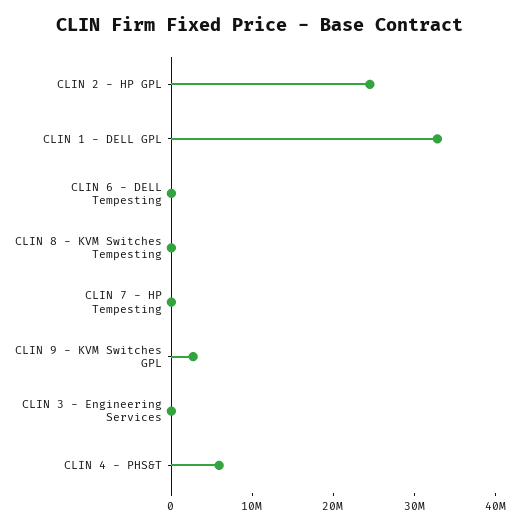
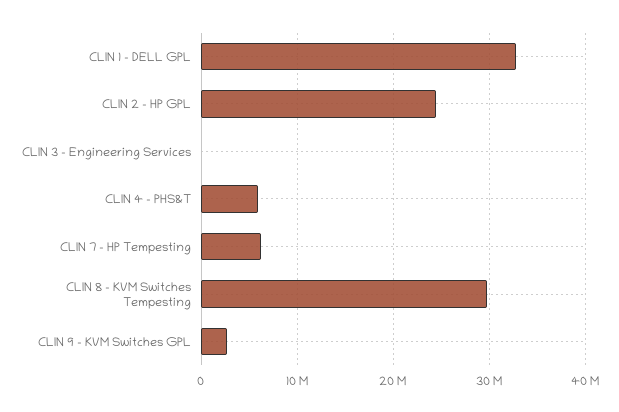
  {
    "CLIN 2 - HP GPL": 25000000,
    "CLIN 1 - DELL GPL": 33000000,
-   "CLIN 6 - DELL Tempesting": 0,
-   "CLIN 8 - KVM Switches Tempesting": 0,
+   "CLIN 8 - KVM Switches Tempesting": 30000000,
-   "CLIN 7 - HP Tempesting": 0,
+   "CLIN 7 - HP Tempesting": 6000000,
    "CLIN 9 - KVM Switches GPL": 3000000,
    "CLIN 3 - Engineering Services": 0,
    "CLIN 4 - PHS&T": 6000000
  }

